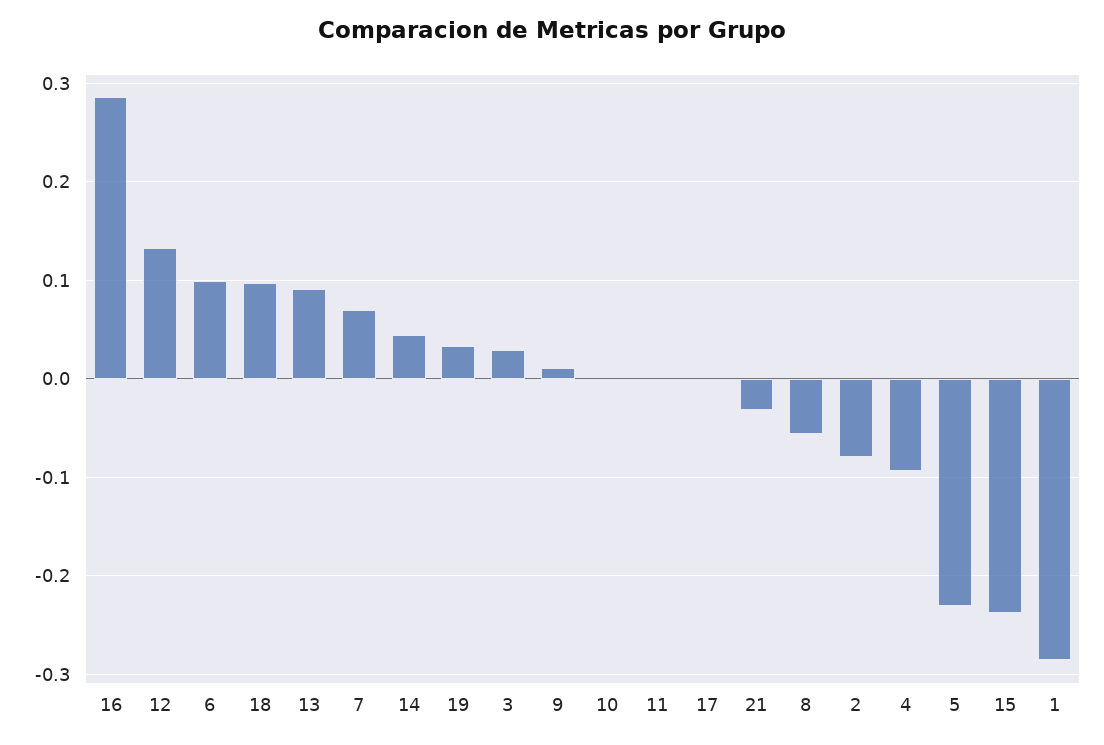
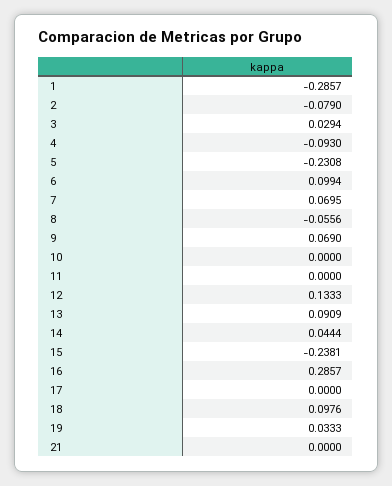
  {
    "16": 0.2857,
    "12": 0.1333,
    "6": 0.0994,
    "18": 0.0976,
    "13": 0.0909,
    "7": 0.0695,
    "14": 0.0444,
    "19": 0.0333,
    "3": 0.0294,
-   "9": 0.01,
+   "9": 0.069,
    "10": 0,
    "11": 0,
    "17": 0,
-   "21": -0.03,
+   "21": 0,
    "8": -0.0556,
    "2": -0.079,
    "4": -0.093,
    "5": -0.2308,
    "15": -0.2381,
    "1": -0.2857
  }

